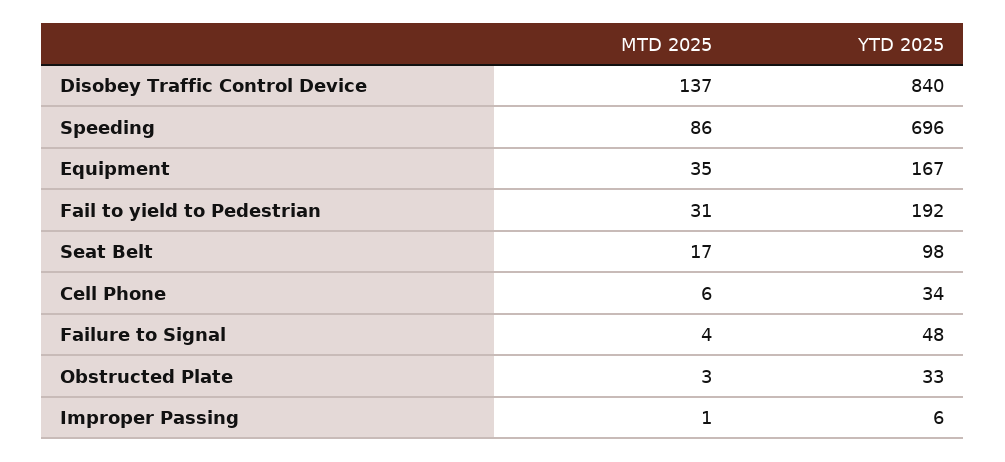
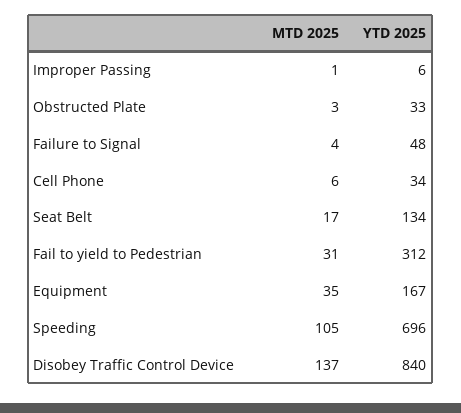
  {
    "MTD 2025": {
      "Disobey Traffic Control Device": 137,
-     "Speeding": 86,
+     "Speeding": 105,
      "Equipment": 35,
      "Fail to yield to Pedestrian": 31,
      "Seat Belt": 17,
      "Cell Phone": 6,
      "Failure to Signal": 4,
      "Obstructed Plate": 3,
      "Improper Passing": 1
    },
    "YTD 2025": {
      "Disobey Traffic Control Device": 840,
      "Speeding": 696,
      "Equipment": 167,
-     "Fail to yield to Pedestrian": 192,
+     "Fail to yield to Pedestrian": 312,
-     "Seat Belt": 98,
+     "Seat Belt": 134,
      "Cell Phone": 34,
      "Failure to Signal": 48,
      "Obstructed Plate": 33,
      "Improper Passing": 6
    }
  }

